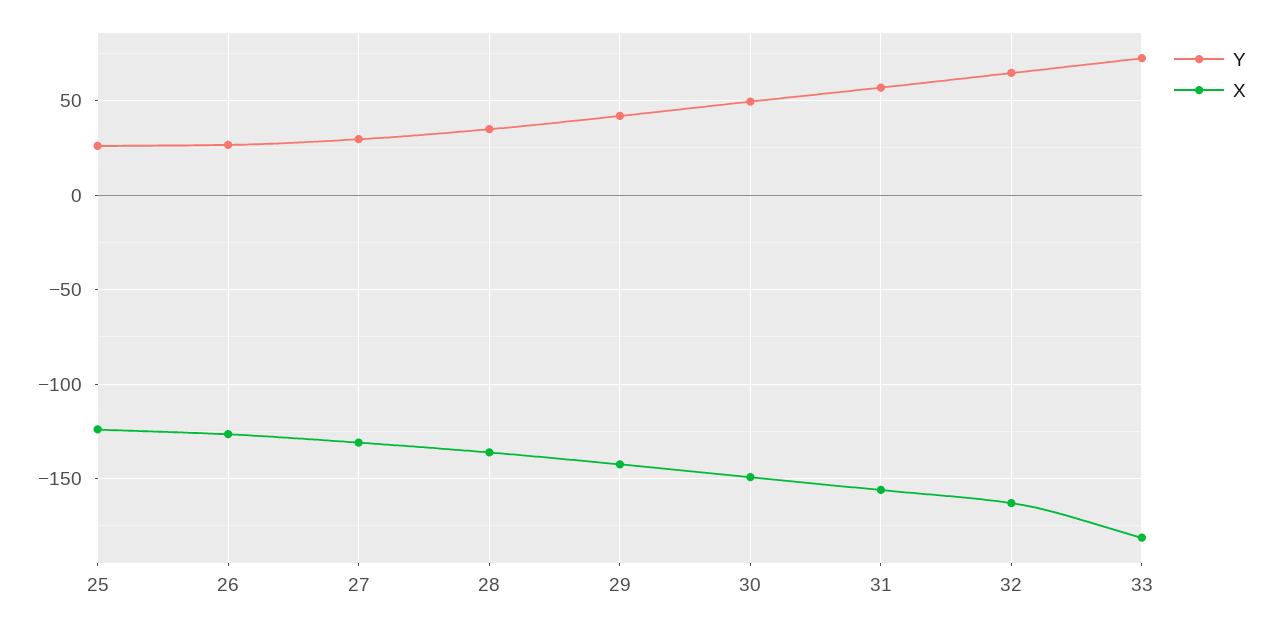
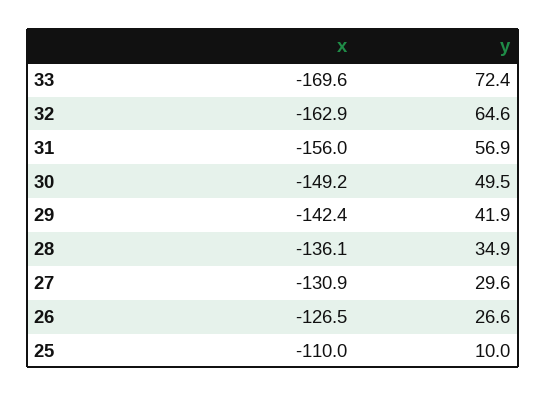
  {
    "Y": {
-     "25": 25,
+     "25": 10,
      "26": 26.6,
      "27": 29.6,
      "28": 34.9,
      "29": 41.9,
      "30": 49.5,
      "31": 56.9,
      "32": 64.6,
      "33": 72.4
    },
    "X": {
-     "25": -125,
+     "25": -110,
      "26": -126.5,
      "27": -130.9,
      "28": -136.1,
      "29": -142.4,
      "30": -149.2,
      "31": -156,
      "32": -162.9,
-     "33": -180
+     "33": -169.6
    }
  }

